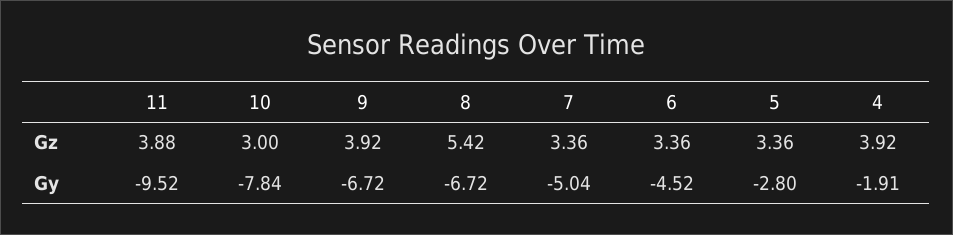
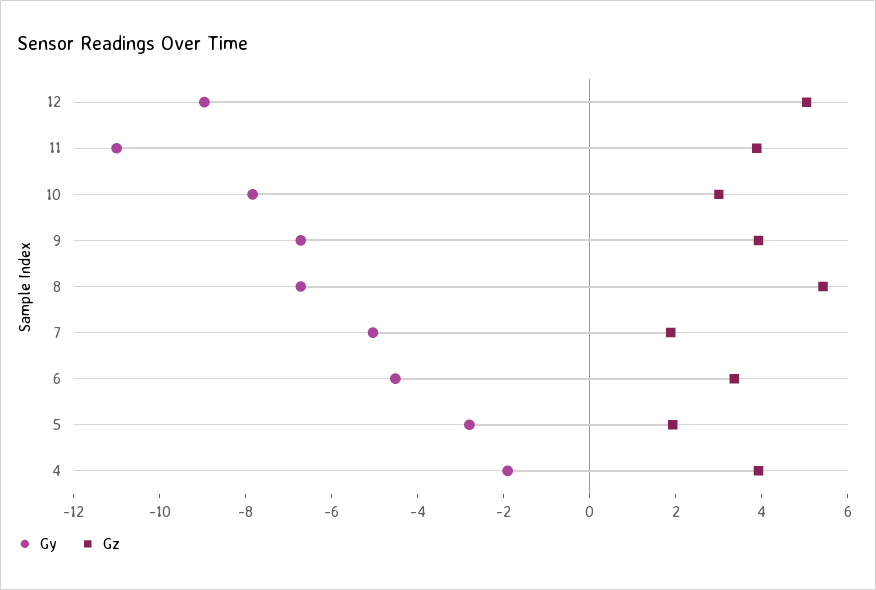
  {
    "Gz": {
      "11": 3.88,
      "10": 3,
      "9": 3.92,
      "8": 5.42,
-     "7": 3.36,
+     "7": 2,
      "6": 3.36,
-     "5": 3.36,
+     "5": 2,
-     "4": 3.92
+     "4": 3.92,
+     "12": 5
    },
    "Gy": {
-     "11": -9.52,
+     "11": -11,
      "10": -7.84,
      "9": -6.72,
      "8": -6.72,
      "7": -5.04,
      "6": -4.52,
      "5": -2.8,
-     "4": -1.91
+     "4": -1.91,
+     "12": -9
    }
  }

